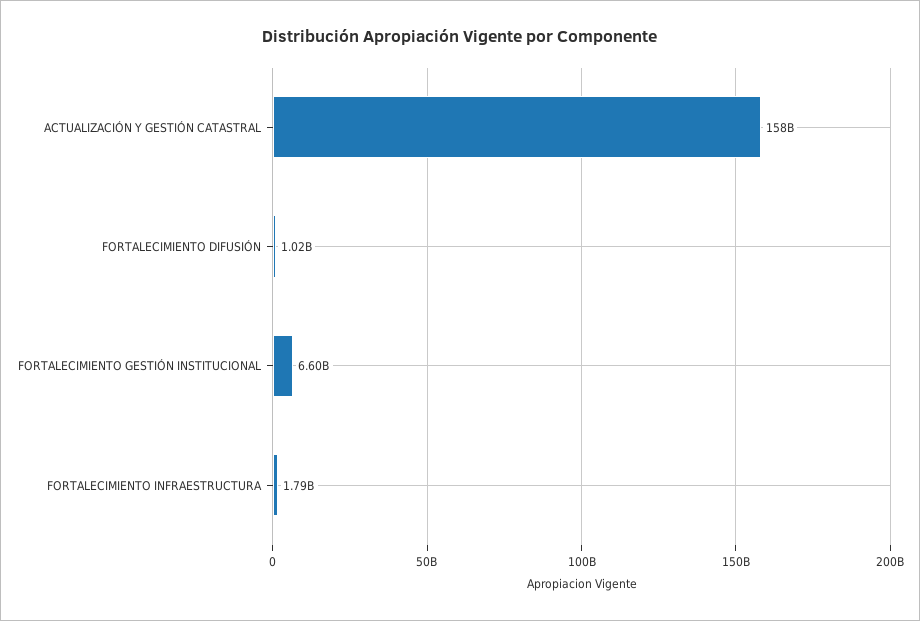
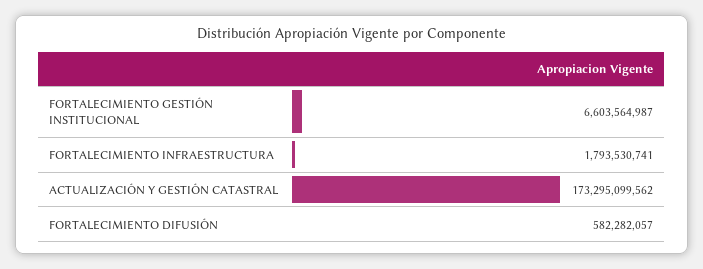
  {
-   "ACTUALIZACIÓN Y GESTIÓN CATASTRAL": 158000000000,
+   "ACTUALIZACIÓN Y GESTIÓN CATASTRAL": 173295099562,
-   "FORTALECIMIENTO DIFUSIÓN": 1020000000,
+   "FORTALECIMIENTO DIFUSIÓN": 582282057,
    "FORTALECIMIENTO GESTIÓN INSTITUCIONAL": 6603564987,
    "FORTALECIMIENTO INFRAESTRUCTURA": 1793530741
  }

